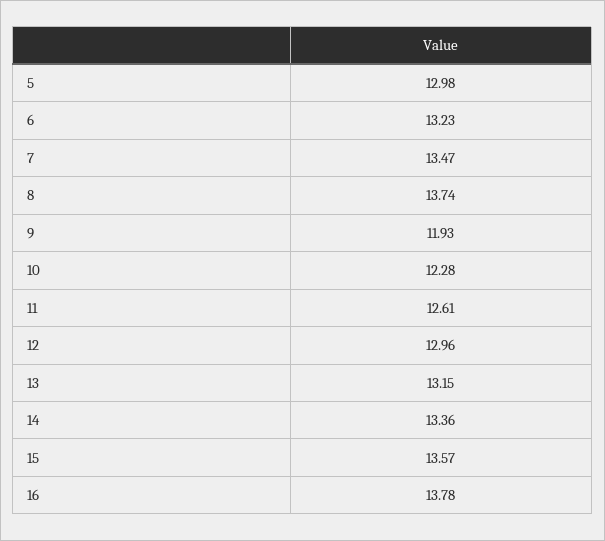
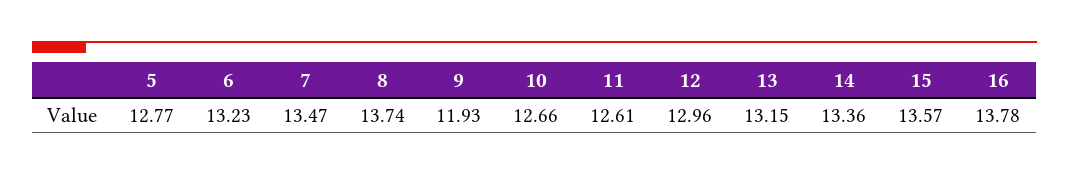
  {
-   "5": 12.98,
+   "5": 12.77,
    "6": 13.23,
    "7": 13.47,
    "8": 13.74,
    "9": 11.93,
-   "10": 12.28,
+   "10": 12.66,
    "11": 12.61,
    "12": 12.96,
    "13": 13.15,
    "14": 13.36,
    "15": 13.57,
    "16": 13.78
  }

